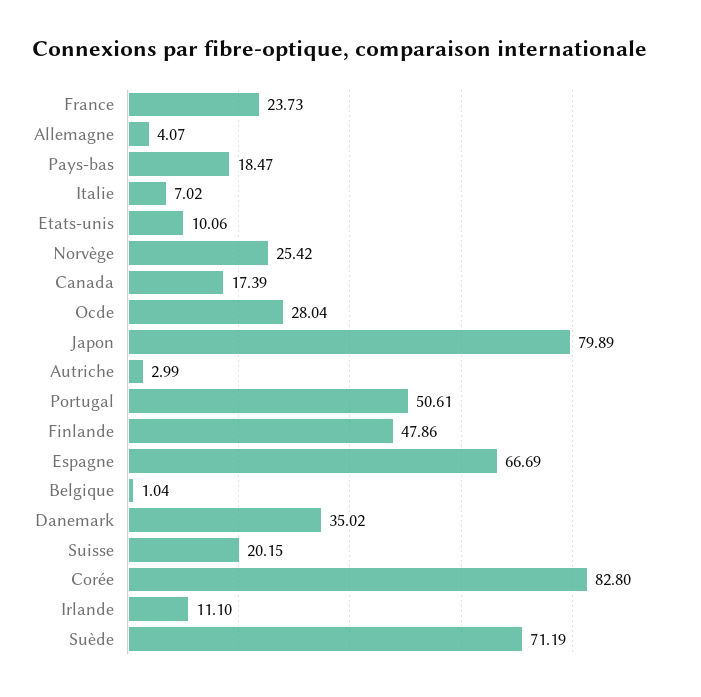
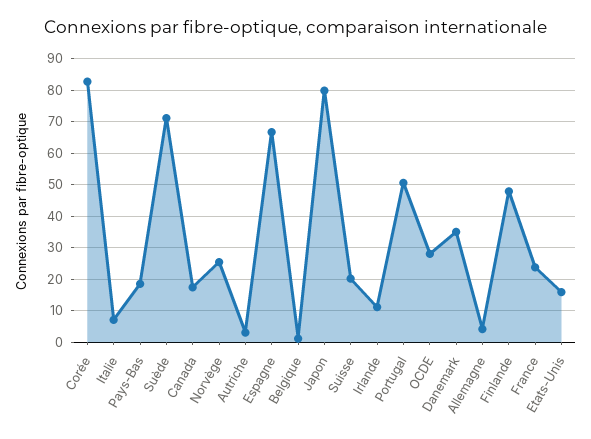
  {
    "France": 23.73,
    "Allemagne": 4.07,
    "Pays-bas": 18.47,
    "Italie": 7.02,
-   "Etats-unis": 10.06,
+   "Etats-unis": 16,
    "Norvège": 25.42,
    "Canada": 17.39,
    "Ocde": 28.04,
    "Japon": 79.89,
    "Autriche": 2.99,
    "Portugal": 50.61,
    "Finlande": 47.86,
    "Espagne": 66.69,
    "Belgique": 1.04,
    "Danemark": 35.02,
    "Suisse": 20.15,
    "Corée": 82.8,
    "Irlande": 11.1,
    "Suède": 71.19
  }

